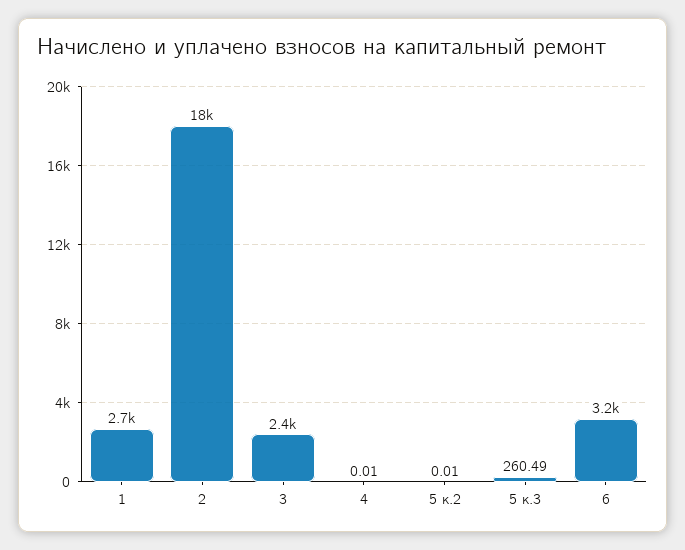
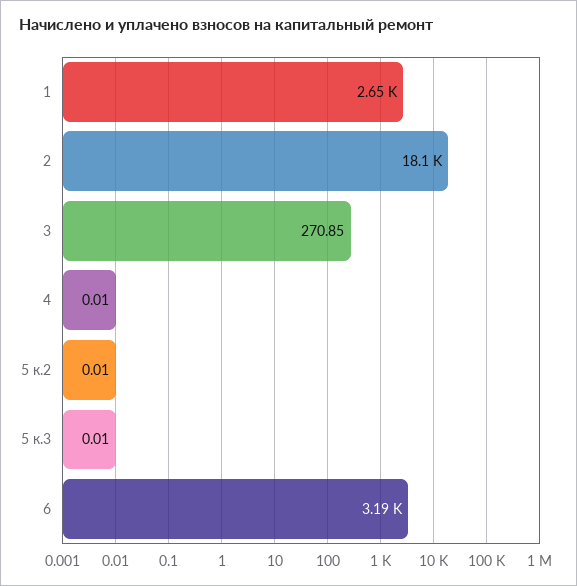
  {
    "1": 2650,
    "2": 18100,
-   "3": 2400,
+   "3": 270.85,
    "4": 0.01,
    "5 к.2": 0.01,
-   "5 к.3": 260.49,
+   "5 к.3": 0.01,
    "6": 3190
  }

